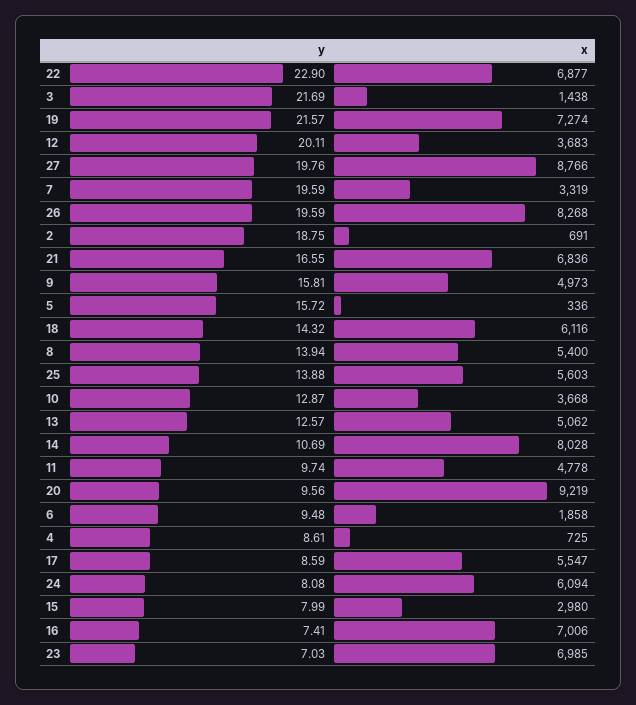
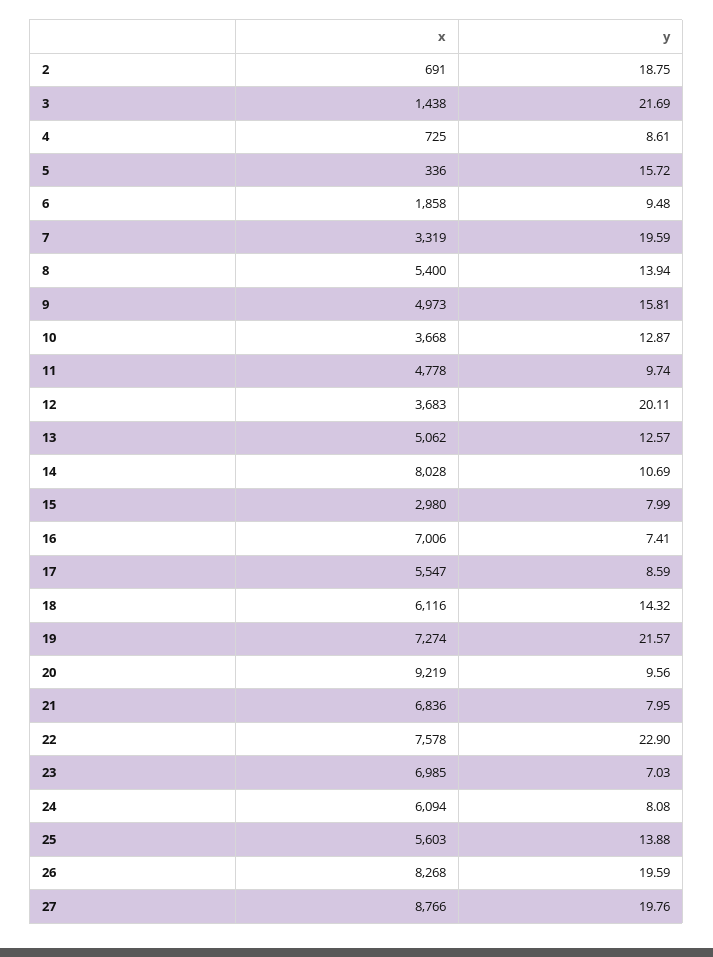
  {
    "y": {
      "22": 22.9,
      "3": 21.69,
      "19": 21.57,
      "12": 20.11,
      "27": 19.76,
      "7": 19.59,
      "26": 19.59,
      "2": 18.75,
-     "21": 16.55,
+     "21": 7.95,
      "9": 15.81,
      "5": 15.72,
      "18": 14.32,
      "8": 13.94,
      "25": 13.88,
      "10": 12.87,
      "13": 12.57,
      "14": 10.69,
      "11": 9.74,
      "20": 9.56,
      "6": 9.48,
      "4": 8.61,
      "17": 8.59,
      "24": 8.08,
      "15": 7.99,
      "16": 7.41,
      "23": 7.03
    },
    "x": {
-     "22": 6877,
+     "22": 7578,
      "3": 1438,
      "19": 7274,
      "12": 3683,
      "27": 8766,
      "7": 3319,
      "26": 8268,
      "2": 691,
      "21": 6836,
      "9": 4973,
      "5": 336,
      "18": 6116,
      "8": 5400,
      "25": 5603,
      "10": 3668,
      "13": 5062,
      "14": 8028,
      "11": 4778,
      "20": 9219,
      "6": 1858,
      "4": 725,
      "17": 5547,
      "24": 6094,
      "15": 2980,
      "16": 7006,
      "23": 6985
    }
  }

